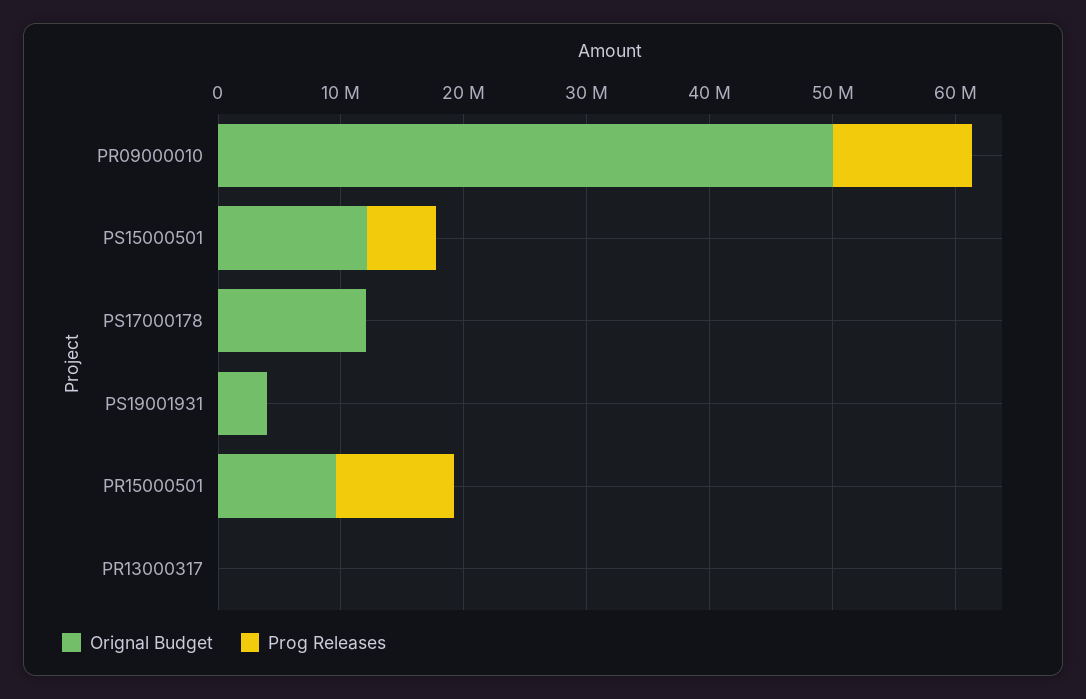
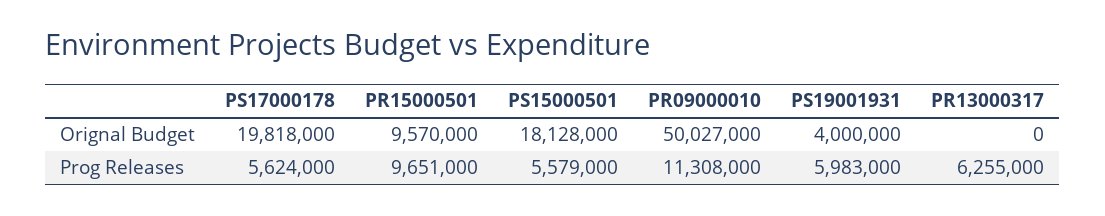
  {
    "Orignal Budget": {
      "PR09000010": 50027000,
-     "PS15000501": 12000000,
+     "PS15000501": 18128000,
-     "PS17000178": 12000000,
+     "PS17000178": 19818000,
      "PS19001931": 4000000,
      "PR15000501": 9570000,
      "PR13000317": 0
    },
    "Prog Releases": {
      "PR09000010": 11308000,
      "PS15000501": 5579000,
-     "PS17000178": 0,
+     "PS17000178": 5624000,
-     "PS19001931": 0,
+     "PS19001931": 5983000,
      "PR15000501": 9651000,
-     "PR13000317": 0
+     "PR13000317": 6255000
    }
  }

